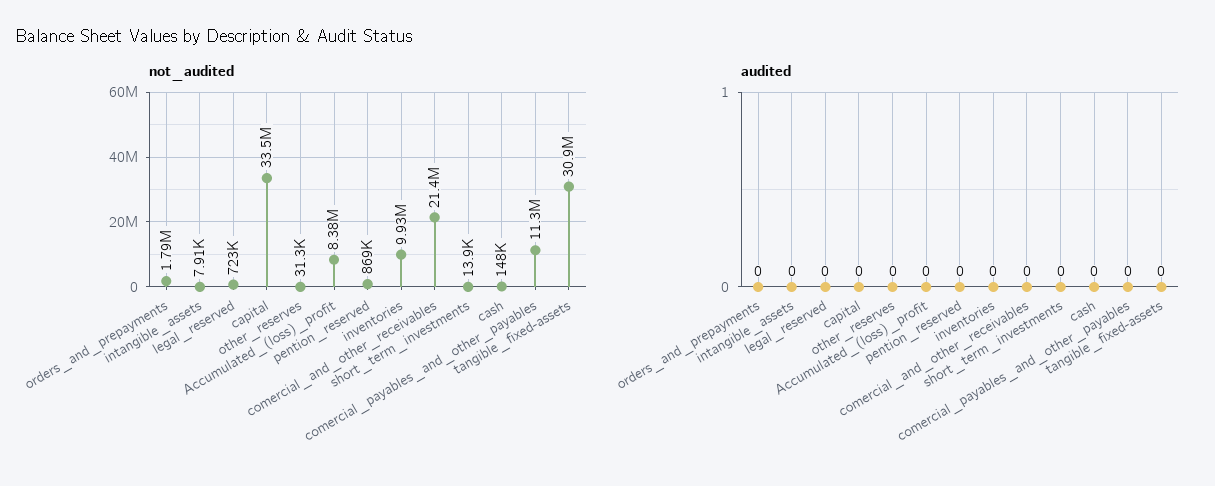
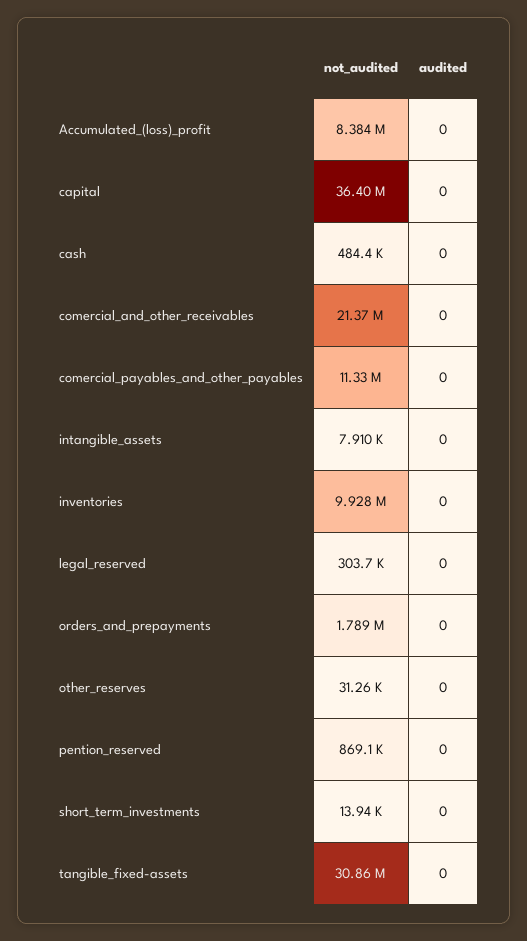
  {
    "not_audited": {
      "orders_and_prepayments": 1789000,
      "intangible_assets": 7910,
-     "legal_reserved": 723000,
+     "legal_reserved": 303700,
-     "capital": 33500000,
+     "capital": 36400000,
      "other_reserves": 31260,
      "Accumulated_(loss)_profit": 8384000,
      "pention_reserved": 869100,
      "inventories": 9928000,
      "comercial_and_other_receivables": 21370000,
      "short_term_investments": 13940,
-     "cash": 148000,
+     "cash": 484400,
      "comercial_payables_and_other_payables": 11330000,
      "tangible_fixed-assets": 30860000
    },
    "audited": {
      "orders_and_prepayments": 0,
      "intangible_assets": 0,
      "legal_reserved": 0,
      "capital": 0,
      "other_reserves": 0,
      "Accumulated_(loss)_profit": 0,
      "pention_reserved": 0,
      "inventories": 0,
      "comercial_and_other_receivables": 0,
      "short_term_investments": 0,
      "cash": 0,
      "comercial_payables_and_other_payables": 0,
      "tangible_fixed-assets": 0
    }
  }

